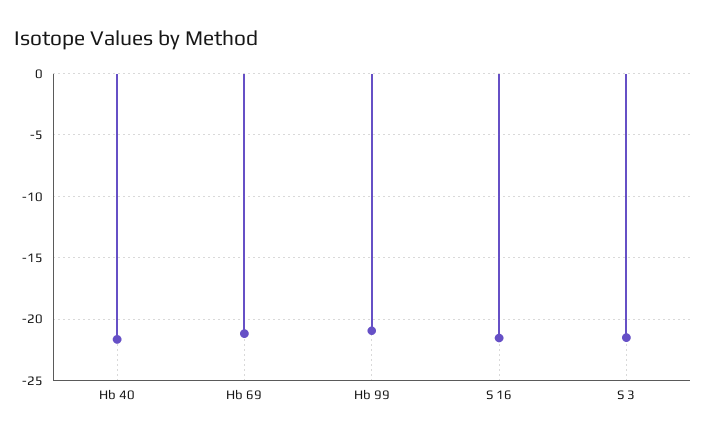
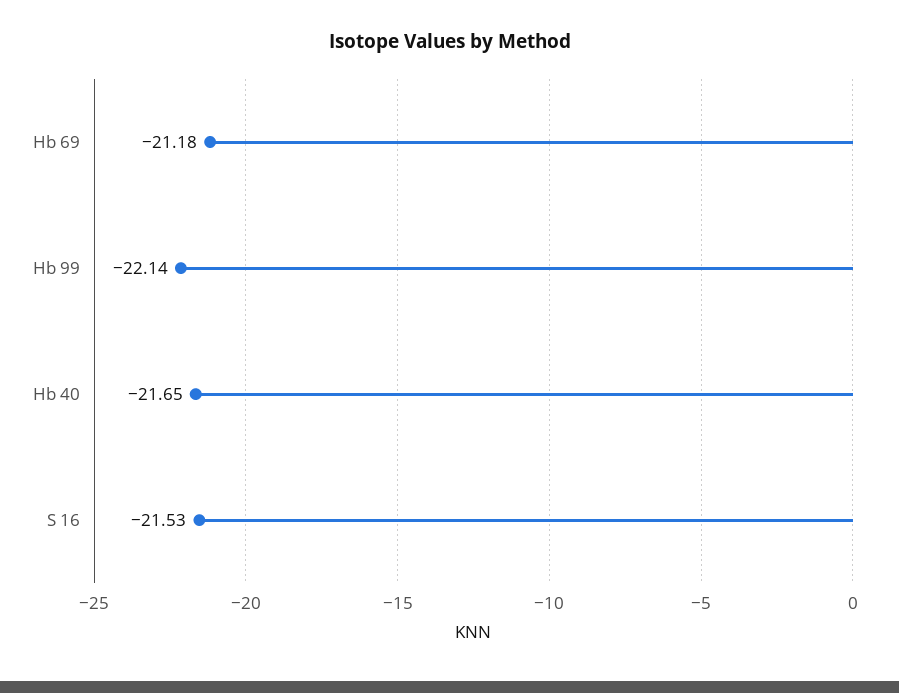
  {
    "Hb 40": -21.65,
    "Hb 69": -21.18,
-   "Hb 99": -21,
+   "Hb 99": -22.14,
-   "S 16": -21.53,
+   "S 16": -21.53
-   "S 3": -21.5
  }

